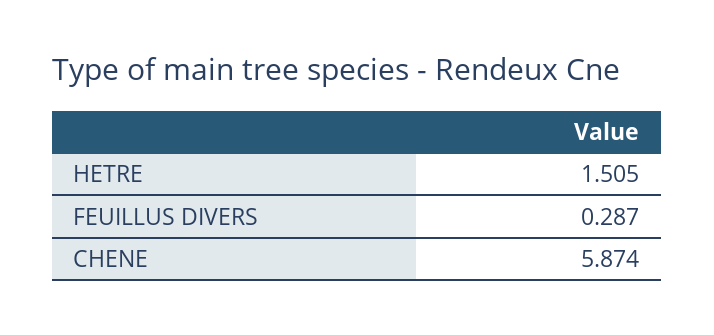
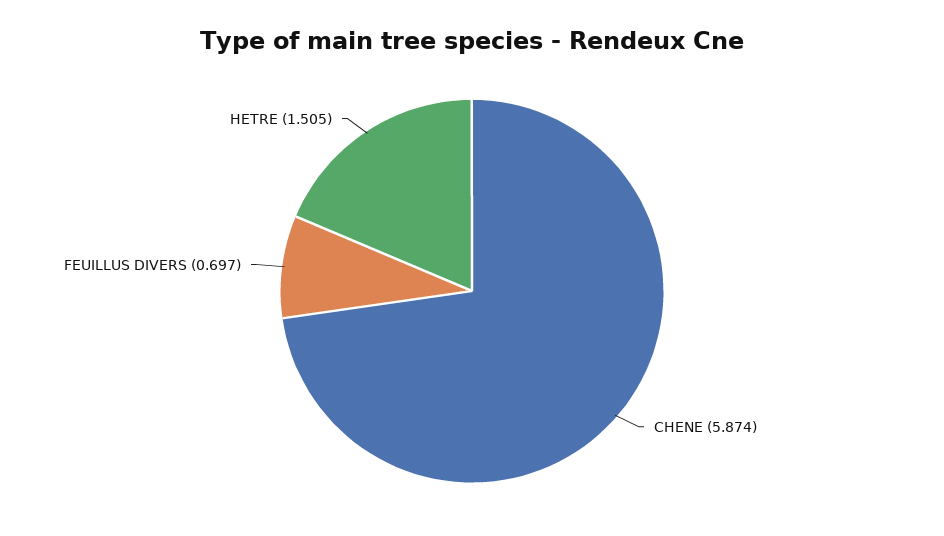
  {
    "HETRE": 1.505,
-   "FEUILLUS DIVERS": 0.287,
+   "FEUILLUS DIVERS": 0.697,
    "CHENE": 5.874
  }

